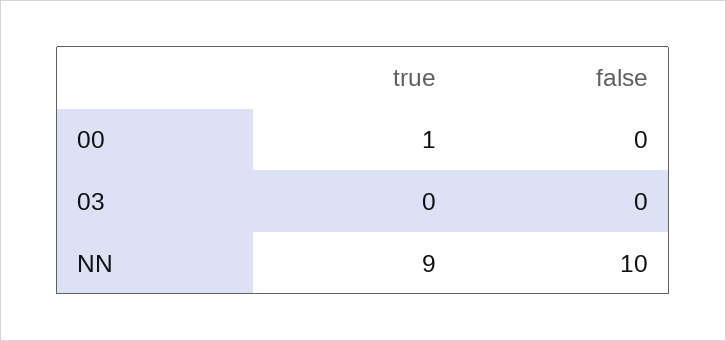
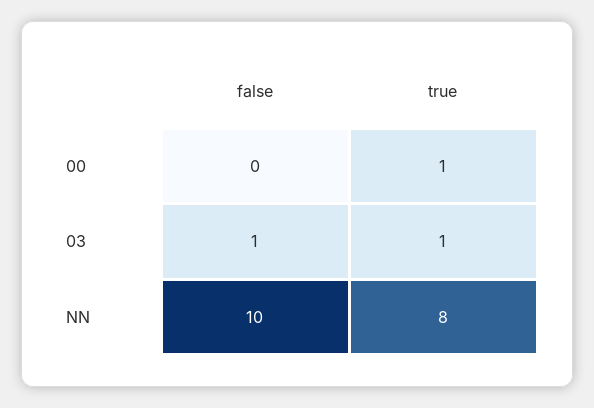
  {
    "true": {
      "00": 1,
-     "03": 0,
+     "03": 1,
-     "NN": 9
+     "NN": 8
    },
    "false": {
      "00": 0,
-     "03": 0,
+     "03": 1,
      "NN": 10
    }
  }

